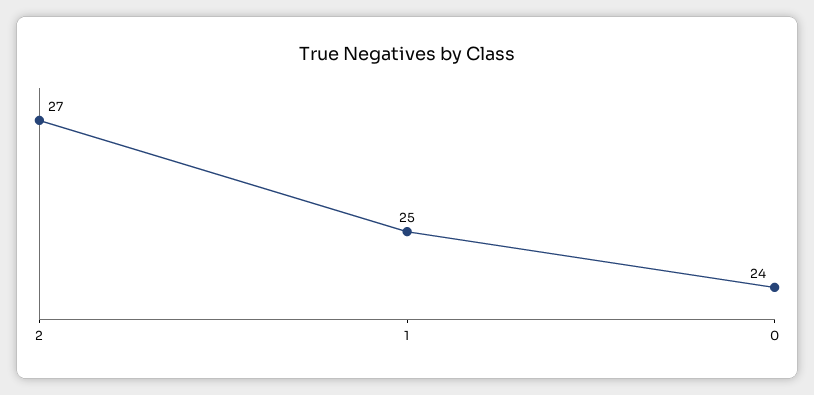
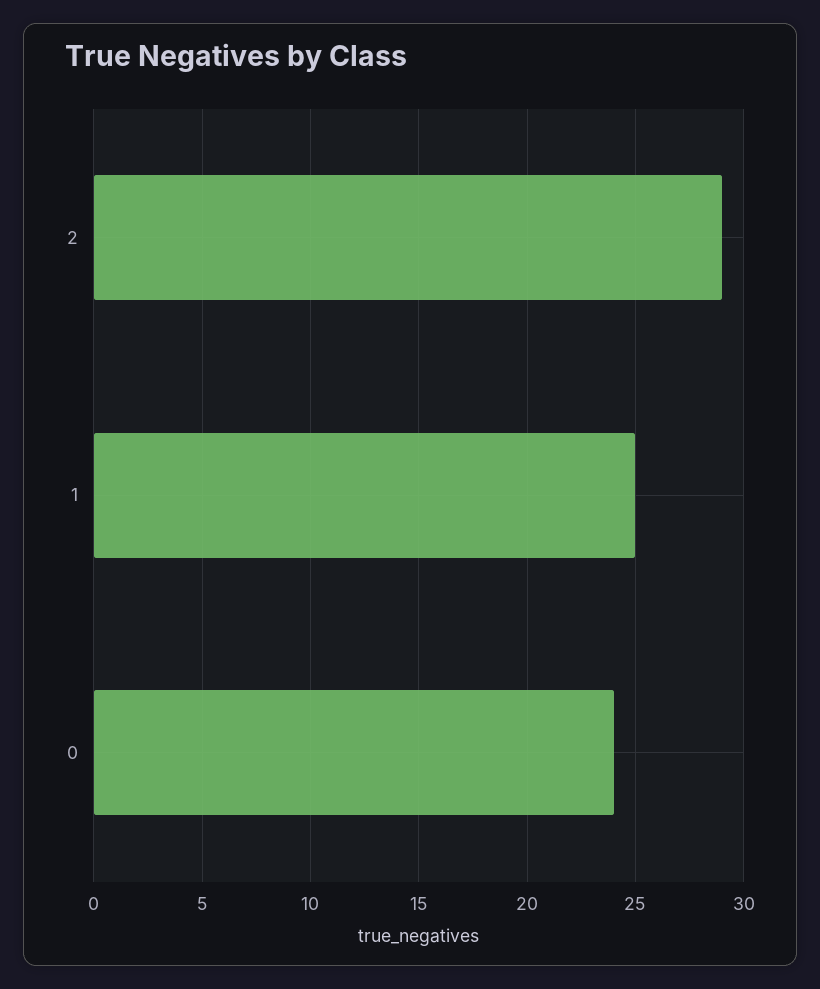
  {
-   "2": 27,
+   "2": 29,
    "1": 25,
    "0": 24
  }

